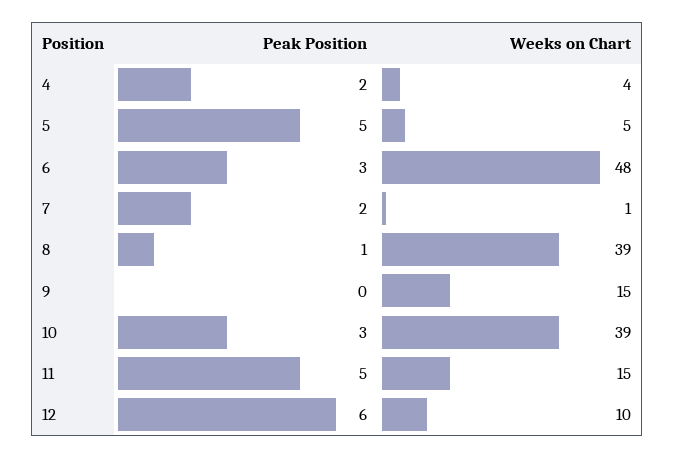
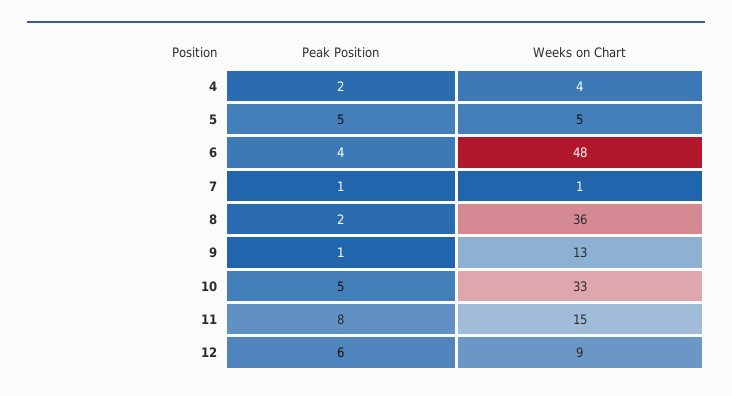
  {
    "Peak Position": {
      "4": 2,
      "5": 5,
-     "6": 3,
+     "6": 4,
-     "7": 2,
+     "7": 1,
-     "8": 1,
+     "8": 2,
-     "9": 0,
+     "9": 1,
-     "10": 3,
+     "10": 5,
-     "11": 5,
+     "11": 8,
      "12": 6
    },
    "Weeks on Chart": {
      "4": 4,
      "5": 5,
      "6": 48,
      "7": 1,
-     "8": 39,
+     "8": 36,
-     "9": 15,
+     "9": 13,
-     "10": 39,
+     "10": 33,
      "11": 15,
-     "12": 10
+     "12": 9
    }
  }

